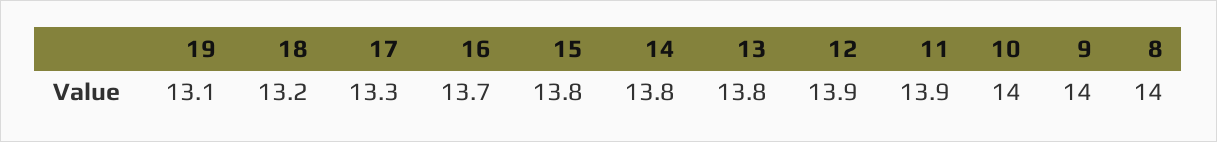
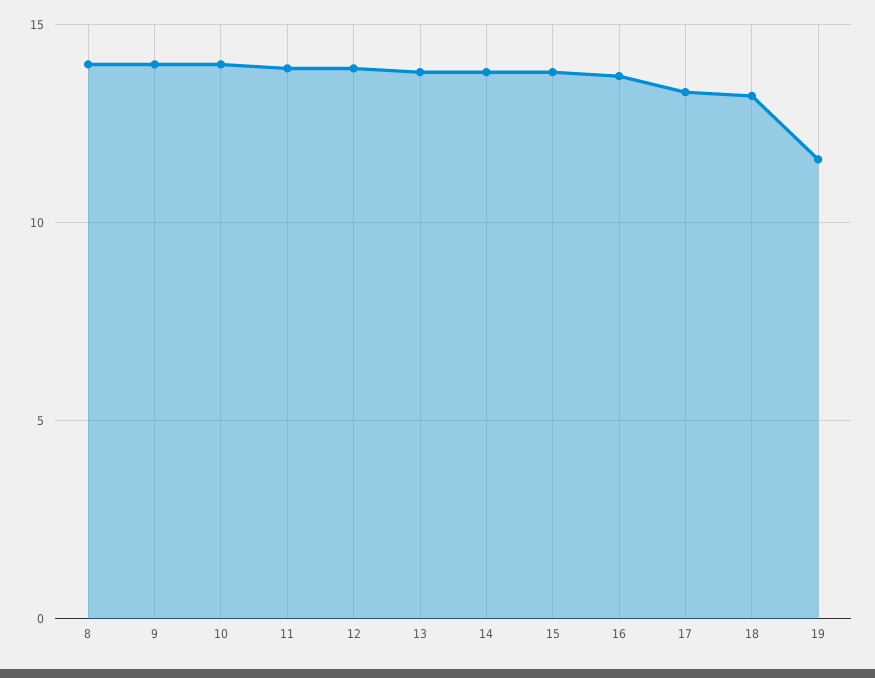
  {
-   "19": 13.1,
+   "19": 11.5,
    "18": 13.2,
    "17": 13.3,
    "16": 13.7,
    "15": 13.8,
    "14": 13.8,
    "13": 13.8,
    "12": 13.9,
    "11": 13.9,
    "10": 14,
    "9": 14,
    "8": 14
  }

